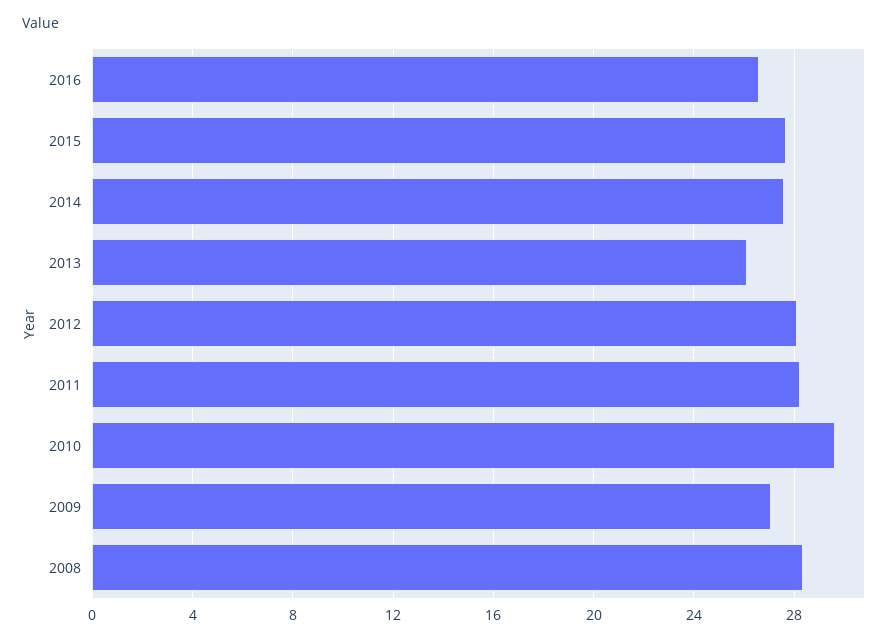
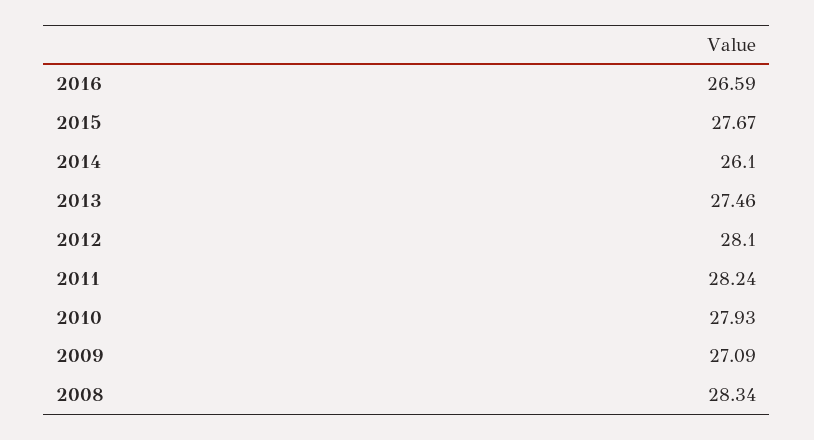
  {
    "2016": 26.59,
    "2015": 27.67,
-   "2014": 27.5,
+   "2014": 26.1,
-   "2013": 26,
+   "2013": 27.46,
    "2012": 28.1,
    "2011": 28.24,
-   "2010": 29.5,
+   "2010": 27.93,
    "2009": 27.09,
    "2008": 28.34
  }

